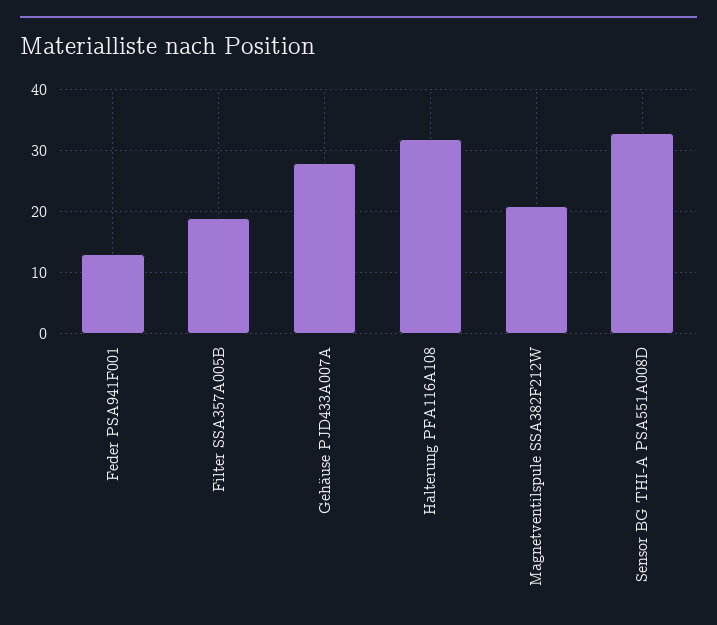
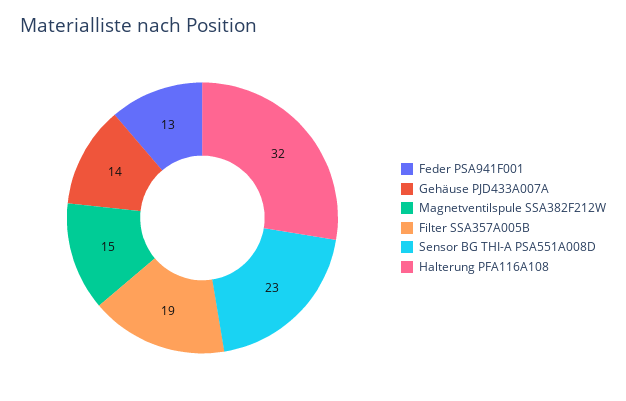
  {
    "Feder PSA941F001": 13,
    "Filter SSA357A005B": 19,
-   "Gehäuse PJD433A007A": 28,
+   "Gehäuse PJD433A007A": 14,
    "Halterung PFA116A108": 32,
-   "Magnetventilspule SSA382F212W": 21,
+   "Magnetventilspule SSA382F212W": 15,
-   "Sensor BG THI-A PSA551A008D": 33
+   "Sensor BG THI-A PSA551A008D": 23
  }

